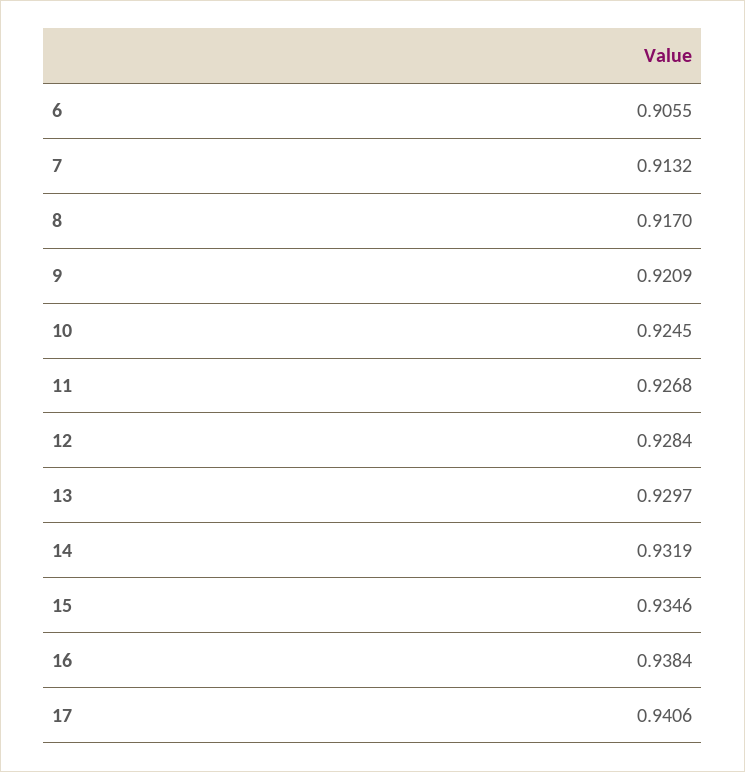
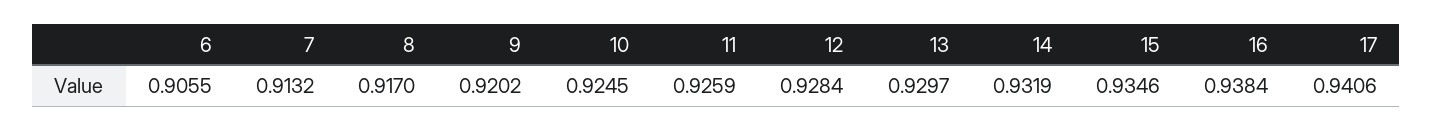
  {
    "6": 0.9055,
    "7": 0.9132,
    "8": 0.917,
-   "9": 0.9209,
+   "9": 0.9202,
    "10": 0.9245,
-   "11": 0.9268,
+   "11": 0.9259,
    "12": 0.9284,
    "13": 0.9297,
    "14": 0.9319,
    "15": 0.9346,
    "16": 0.9384,
    "17": 0.9406
  }

